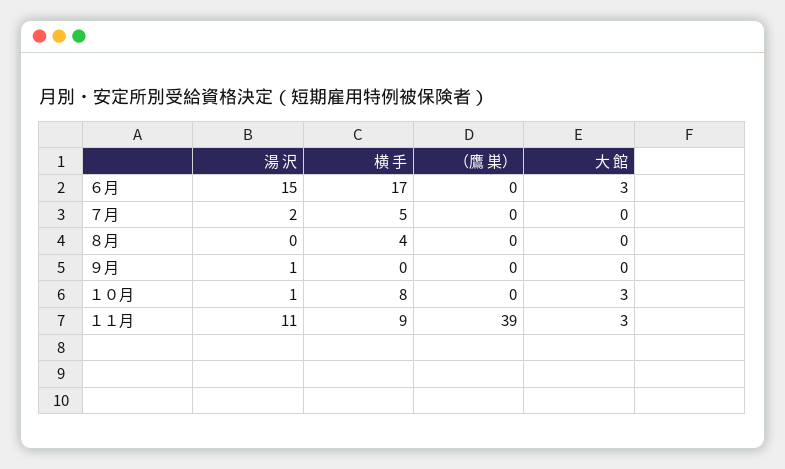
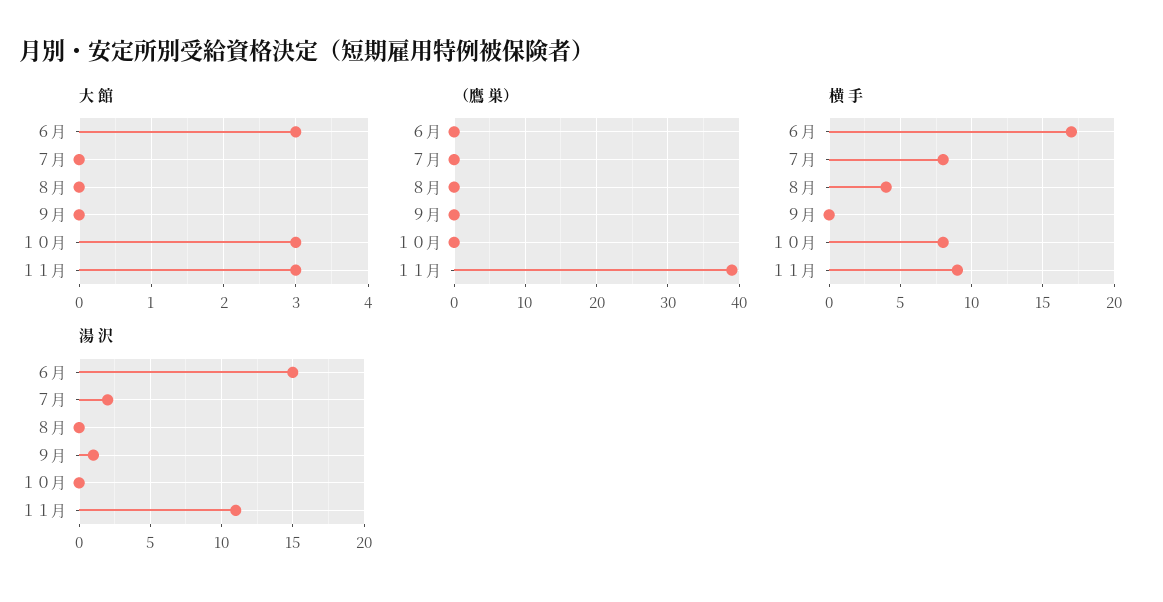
  {
    "湯 沢": {
      "６月": 15,
      "７月": 2,
      "８月": 0,
      "９月": 1,
-     "１０月": 1,
+     "１０月": 0,
      "１１月": 11
    },
    "横 手": {
      "６月": 17,
-     "７月": 5,
+     "７月": 8,
      "８月": 4,
      "９月": 0,
      "１０月": 8,
      "１１月": 9
    },
    "（鷹 巣）": {
      "６月": 0,
      "７月": 0,
      "８月": 0,
      "９月": 0,
      "１０月": 0,
      "１１月": 39
    },
    "大 館": {
      "６月": 3,
      "７月": 0,
      "８月": 0,
      "９月": 0,
      "１０月": 3,
      "１１月": 3
    }
  }

